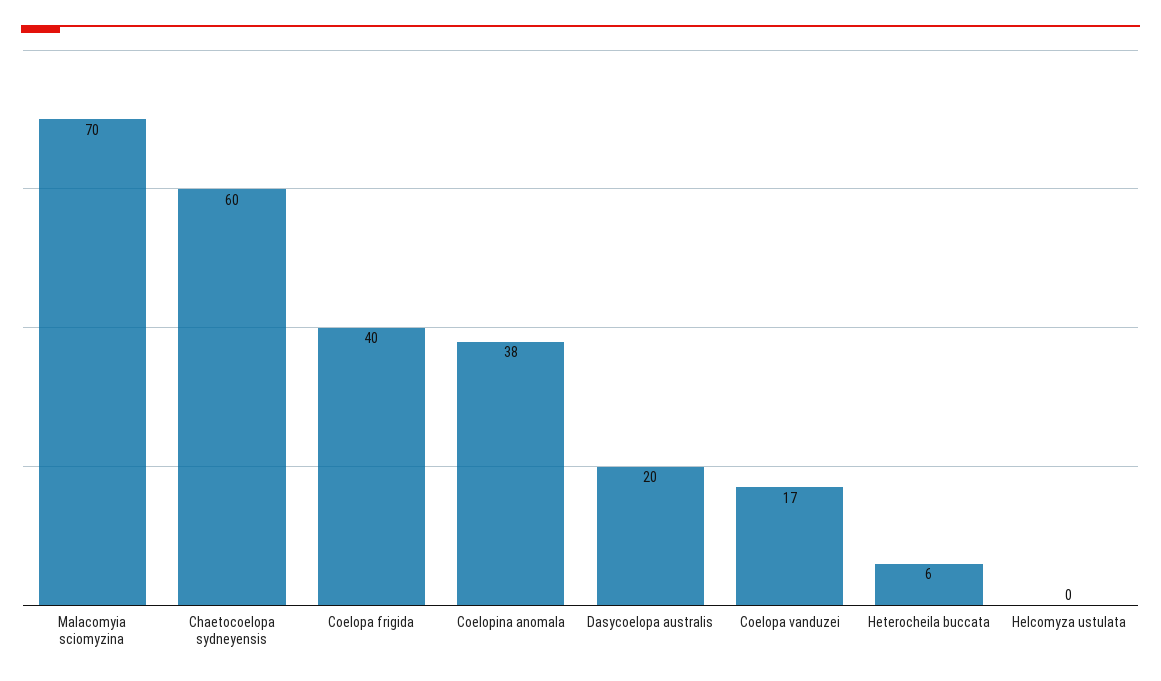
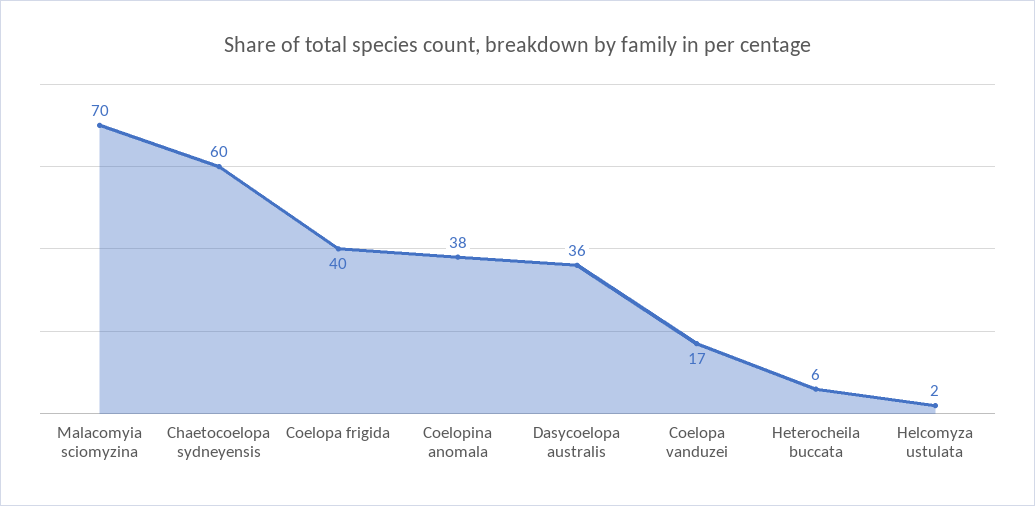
  {
    "Malacomyia sciomyzina": 70,
    "Chaetocoelopa sydneyensis": 60,
    "Coelopa frigida": 40,
    "Coelopina anomala": 38,
-   "Dasycoelopa australis": 20,
+   "Dasycoelopa australis": 36,
    "Coelopa vanduzei": 17,
    "Heterocheila buccata": 6,
-   "Helcomyza ustulata": 0
+   "Helcomyza ustulata": 2
  }

